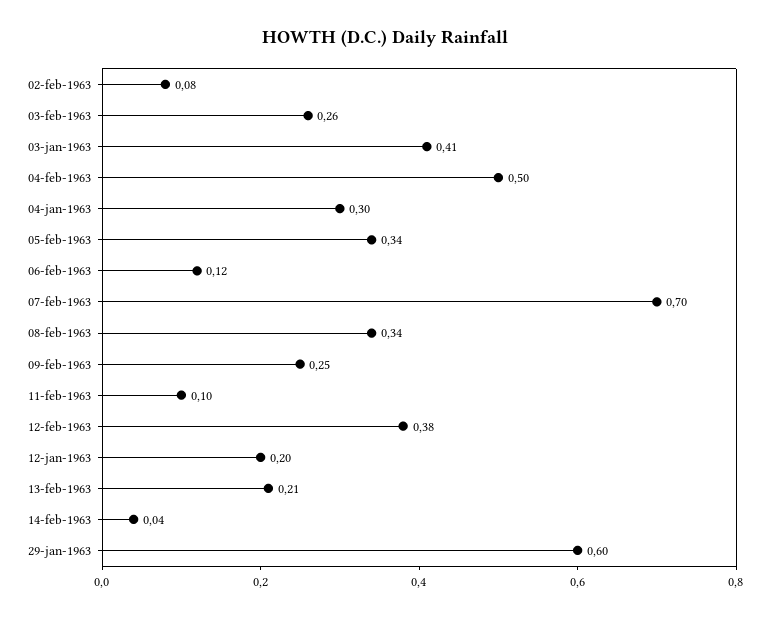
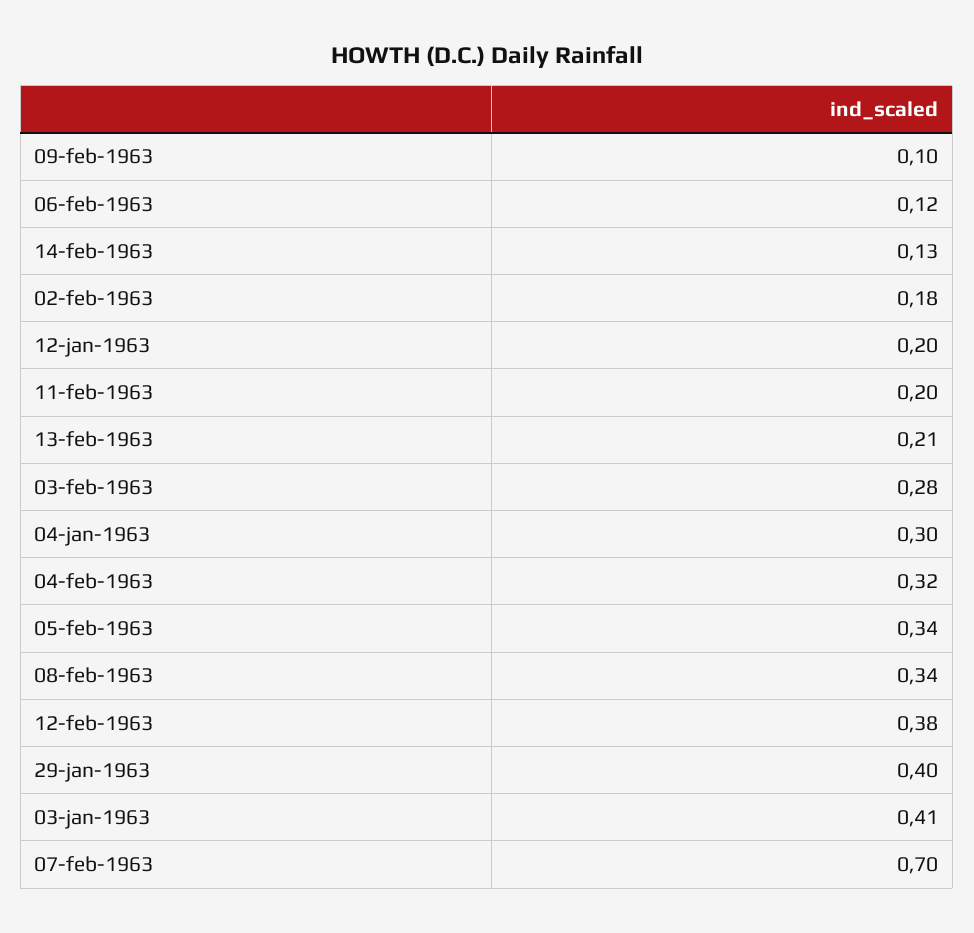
  {
-   "02-feb-1963": 0.08,
+   "02-feb-1963": 0.18,
-   "03-feb-1963": 0.26,
+   "03-feb-1963": 0.28,
    "03-jan-1963": 0.41,
-   "04-feb-1963": 0.5,
+   "04-feb-1963": 0.32,
    "04-jan-1963": 0.3,
    "05-feb-1963": 0.34,
    "06-feb-1963": 0.12,
    "07-feb-1963": 0.7,
    "08-feb-1963": 0.34,
-   "09-feb-1963": 0.25,
+   "09-feb-1963": 0.1,
-   "11-feb-1963": 0.1,
+   "11-feb-1963": 0.2,
    "12-feb-1963": 0.38,
    "12-jan-1963": 0.2,
    "13-feb-1963": 0.21,
-   "14-feb-1963": 0.04,
+   "14-feb-1963": 0.13,
-   "29-jan-1963": 0.6
+   "29-jan-1963": 0.4
  }

